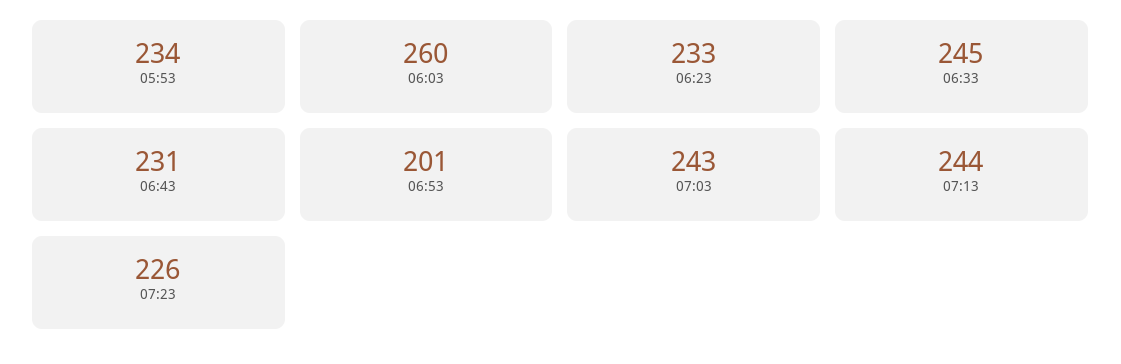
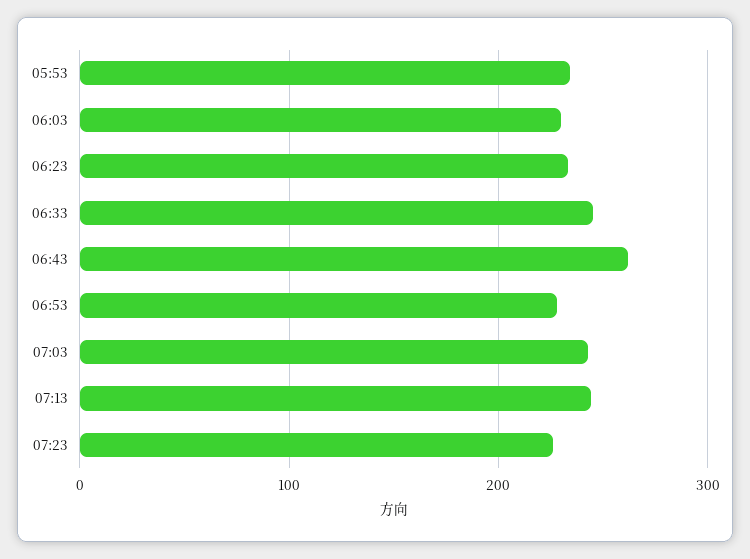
  {
    "05:53": 234,
-   "06:03": 260,
+   "06:03": 230,
    "06:23": 233,
    "06:33": 245,
-   "06:43": 231,
+   "06:43": 260,
-   "06:53": 201,
+   "06:53": 230,
    "07:03": 243,
    "07:13": 244,
    "07:23": 226
  }

